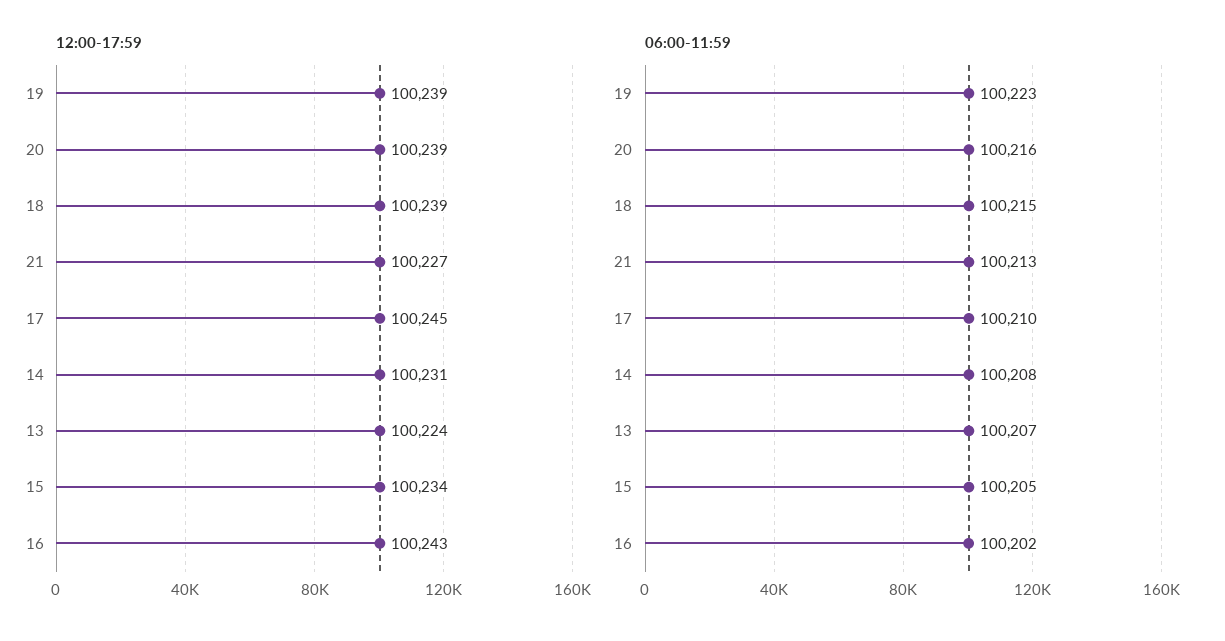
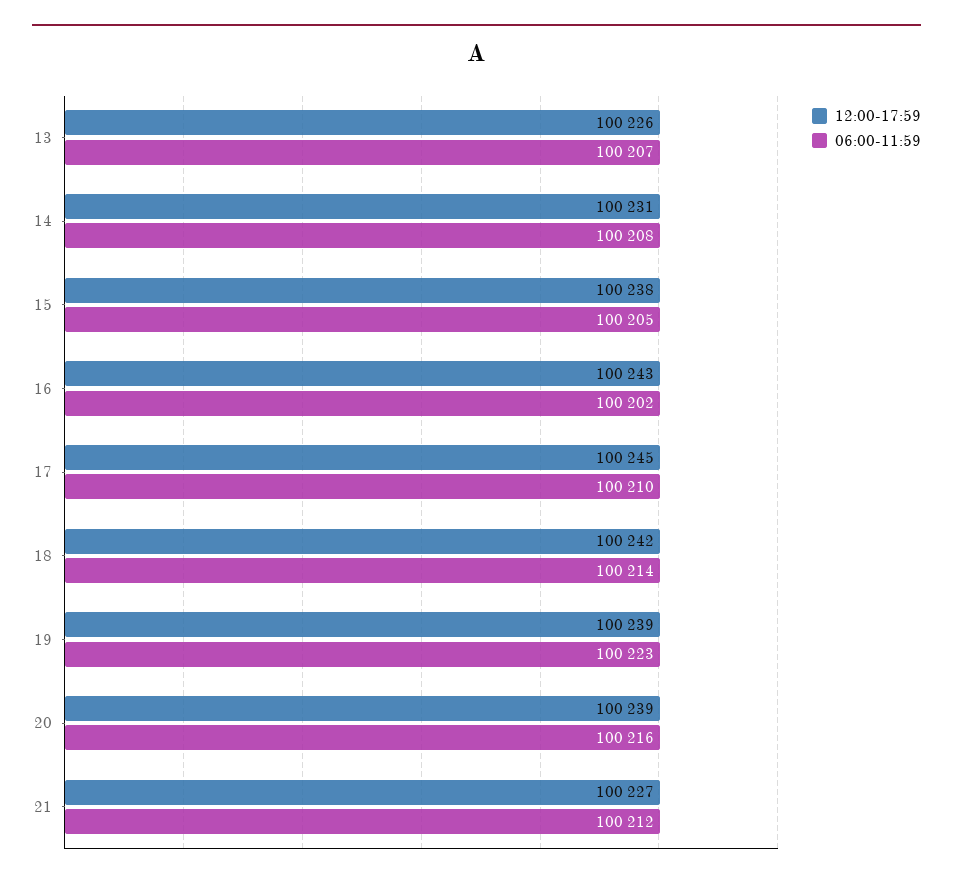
  {
    "12:00-17:59": {
      "19": 100239,
      "20": 100239,
-     "18": 100239,
+     "18": 100242,
      "21": 100227,
      "17": 100245,
      "14": 100231,
-     "13": 100224,
+     "13": 100226,
-     "15": 100234,
+     "15": 100238,
      "16": 100243
    },
    "06:00-11:59": {
      "19": 100223,
      "20": 100216,
-     "18": 100215,
+     "18": 100214,
-     "21": 100213,
+     "21": 100212,
      "17": 100210,
      "14": 100208,
      "13": 100207,
      "15": 100205,
      "16": 100202
    }
  }

